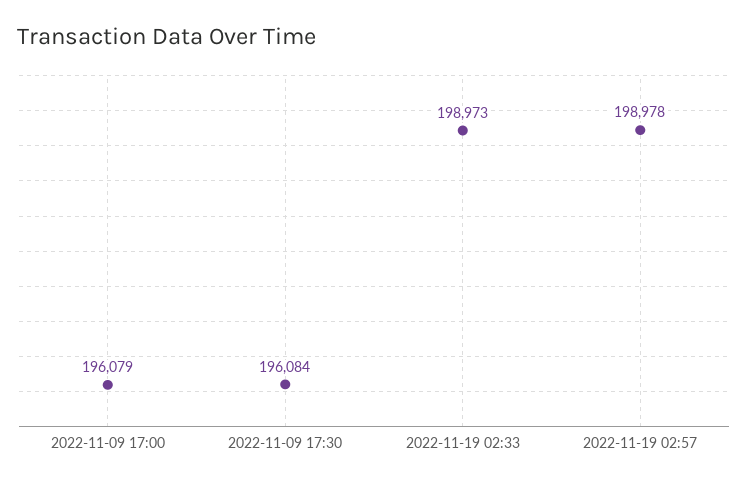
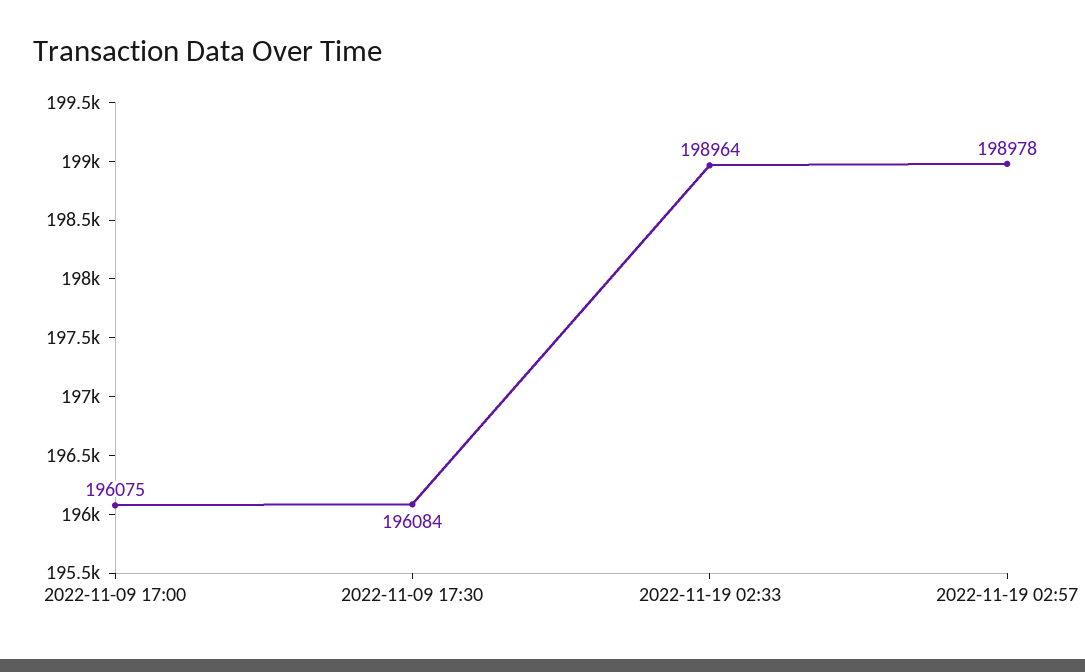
  {
-   "2022-11-09 17:00": 196079,
+   "2022-11-09 17:00": 196075,
    "2022-11-09 17:30": 196084,
-   "2022-11-19 02:33": 198973,
+   "2022-11-19 02:33": 198964,
    "2022-11-19 02:57": 198978
  }

